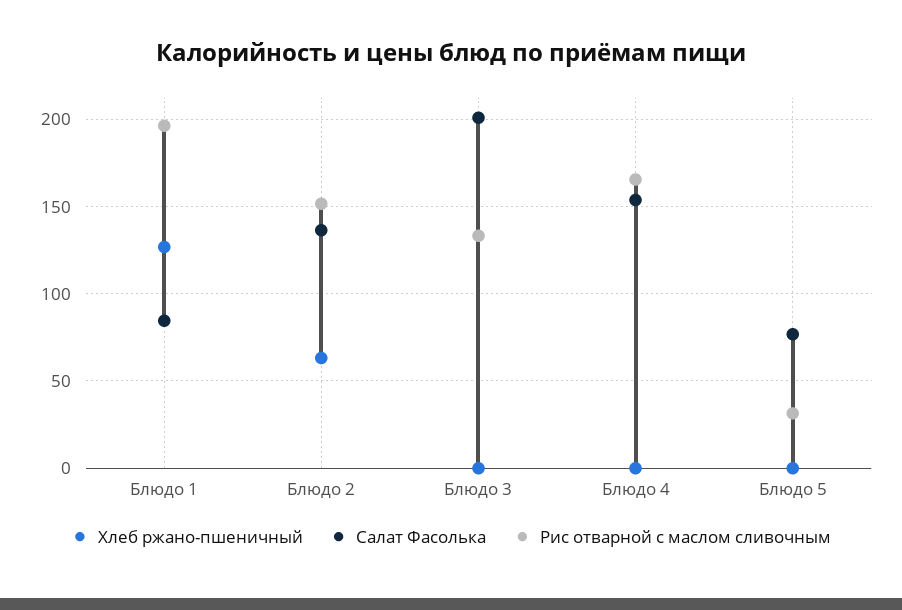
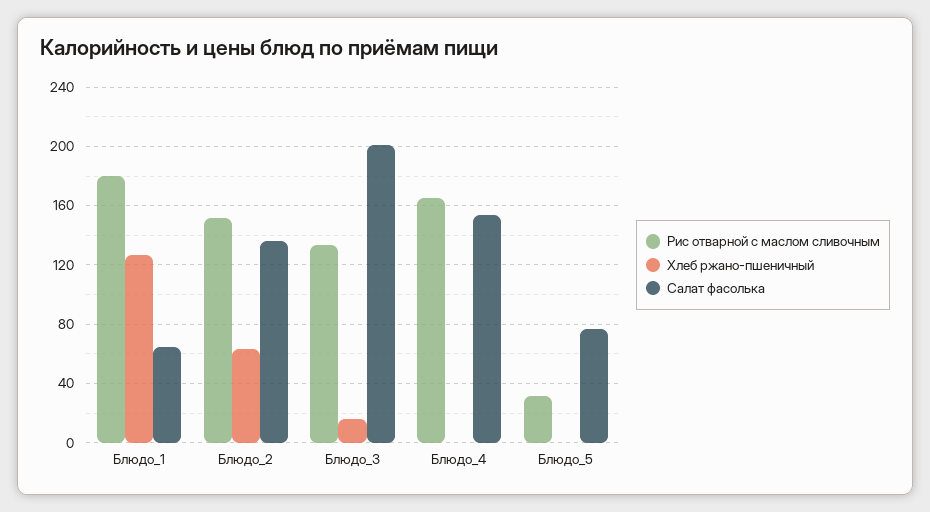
  {
    "Хлеб ржано-пшеничный": {
      "Блюдо 1": 125,
      "Блюдо 2": 65,
-     "Блюдо 3": 0,
+     "Блюдо 3": 15,
      "Блюдо 4": 0,
      "Блюдо 5": 0
    },
    "Салат Фасолька": {
-     "Блюдо 1": 85,
+     "Блюдо 1": 65,
      "Блюдо 2": 135,
      "Блюдо 3": 200,
      "Блюдо 4": 155,
      "Блюдо 5": 75
    },
    "Рис отварной с маслом сливочным": {
-     "Блюдо 1": 195,
+     "Блюдо 1": 180,
      "Блюдо 2": 150,
      "Блюдо 3": 135,
      "Блюдо 4": 165,
      "Блюдо 5": 30
    }
  }

